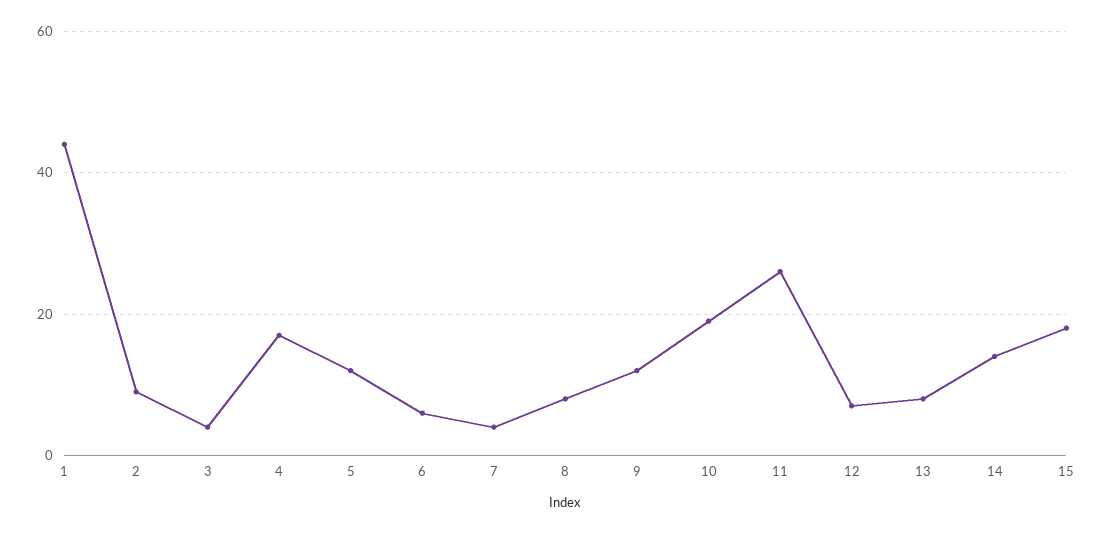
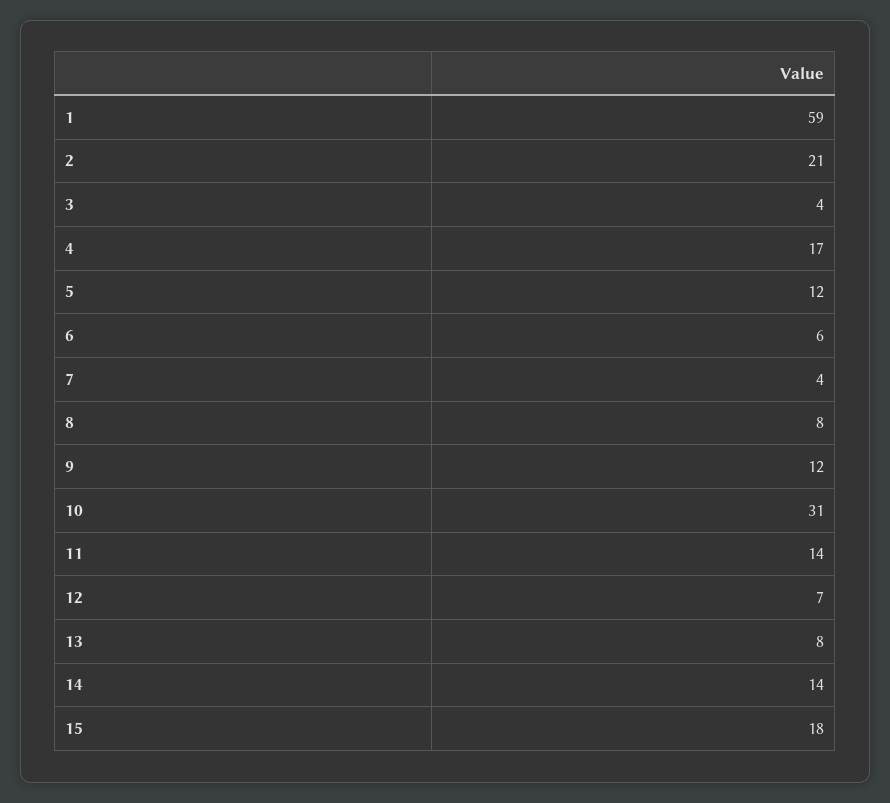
  {
-   "1": 45,
+   "1": 59,
-   "2": 10,
+   "2": 21,
    "3": 4,
    "4": 17,
    "5": 12,
    "6": 6,
    "7": 4,
    "8": 8,
    "9": 12,
-   "10": 20,
+   "10": 31,
-   "11": 25,
+   "11": 14,
    "12": 7,
    "13": 8,
    "14": 14,
    "15": 18
  }

